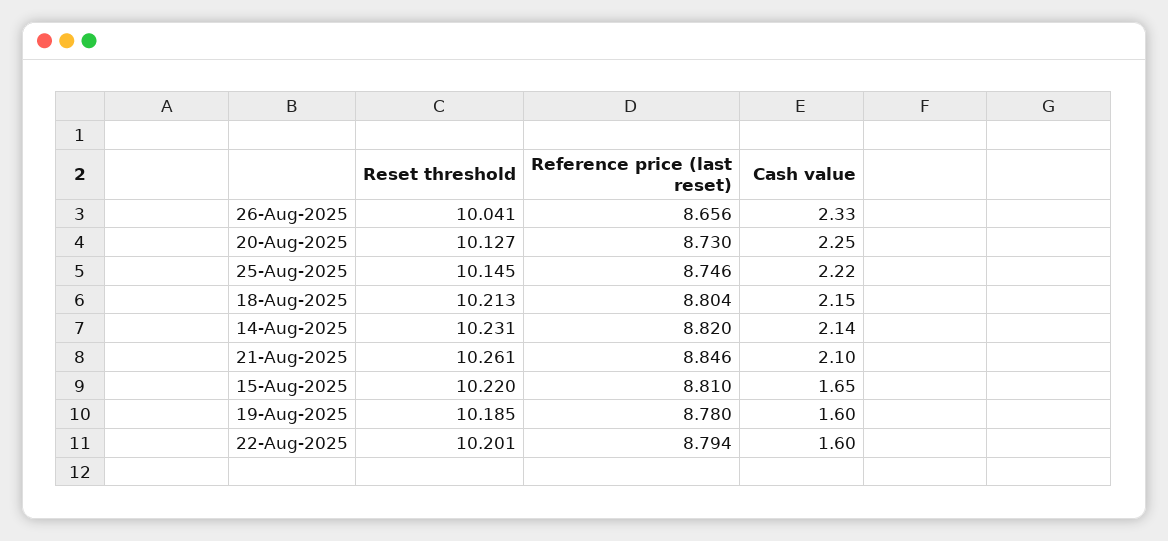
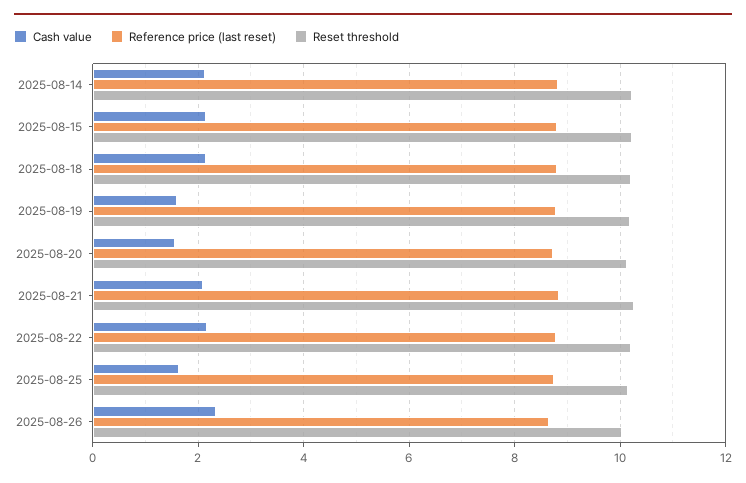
  {
    "Reset threshold": {
      "26-Aug-2025": 10.041,
      "20-Aug-2025": 10.127,
      "25-Aug-2025": 10.145,
      "18-Aug-2025": 10.213,
      "14-Aug-2025": 10.231,
      "21-Aug-2025": 10.261,
      "15-Aug-2025": 10.22,
      "19-Aug-2025": 10.185,
      "22-Aug-2025": 10.201
    },
    "Reference price (last reset)": {
      "26-Aug-2025": 8.656,
      "20-Aug-2025": 8.73,
      "25-Aug-2025": 8.746,
      "18-Aug-2025": 8.804,
      "14-Aug-2025": 8.82,
      "21-Aug-2025": 8.846,
      "15-Aug-2025": 8.81,
      "19-Aug-2025": 8.78,
      "22-Aug-2025": 8.794
    },
    "Cash value": {
      "26-Aug-2025": 2.33,
-     "20-Aug-2025": 2.25,
+     "20-Aug-2025": 1.6,
-     "25-Aug-2025": 2.22,
+     "25-Aug-2025": 1.6,
      "18-Aug-2025": 2.15,
      "14-Aug-2025": 2.14,
      "21-Aug-2025": 2.1,
-     "15-Aug-2025": 1.65,
+     "15-Aug-2025": 2.2,
      "19-Aug-2025": 1.6,
-     "22-Aug-2025": 1.6
+     "22-Aug-2025": 2.2
    }
  }

